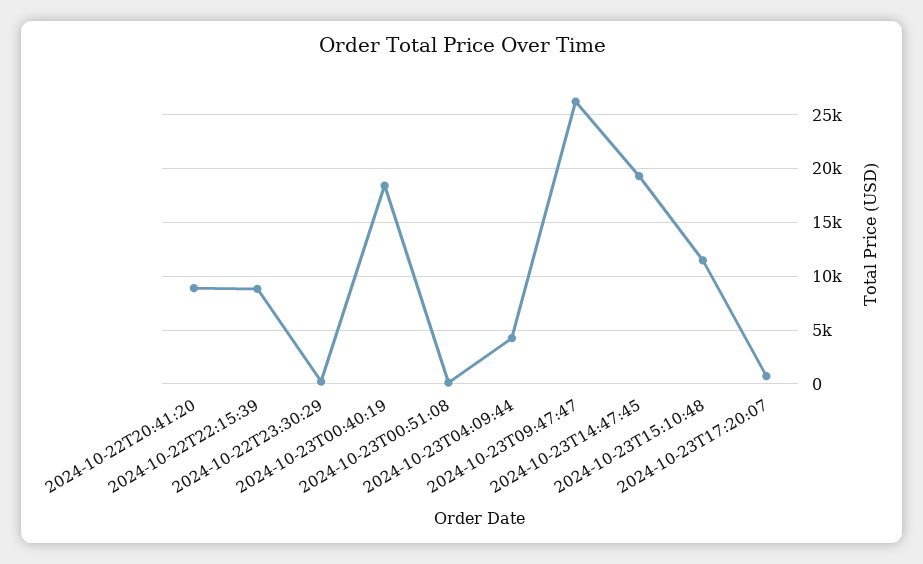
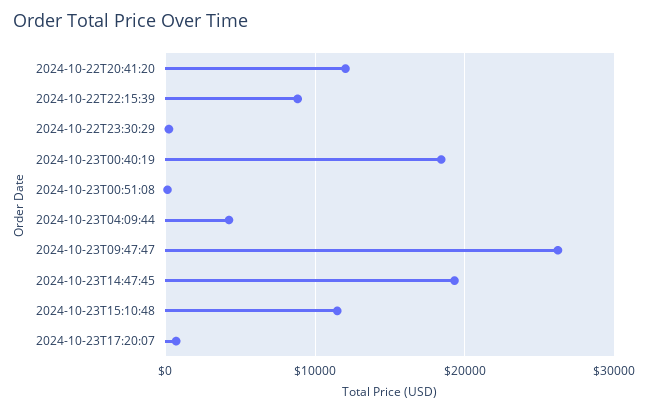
  {
-   "2024-10-22T20:41:20": 9000,
+   "2024-10-22T20:41:20": 12000,
    "2024-10-22T22:15:39": 9000,
    "2024-10-22T23:30:29": 0,
    "2024-10-23T00:40:19": 18000,
    "2024-10-23T00:51:08": 0,
    "2024-10-23T04:09:44": 4000,
    "2024-10-23T09:47:47": 26000,
    "2024-10-23T14:47:45": 19000,
    "2024-10-23T15:10:48": 11000,
    "2024-10-23T17:20:07": 1000
  }

